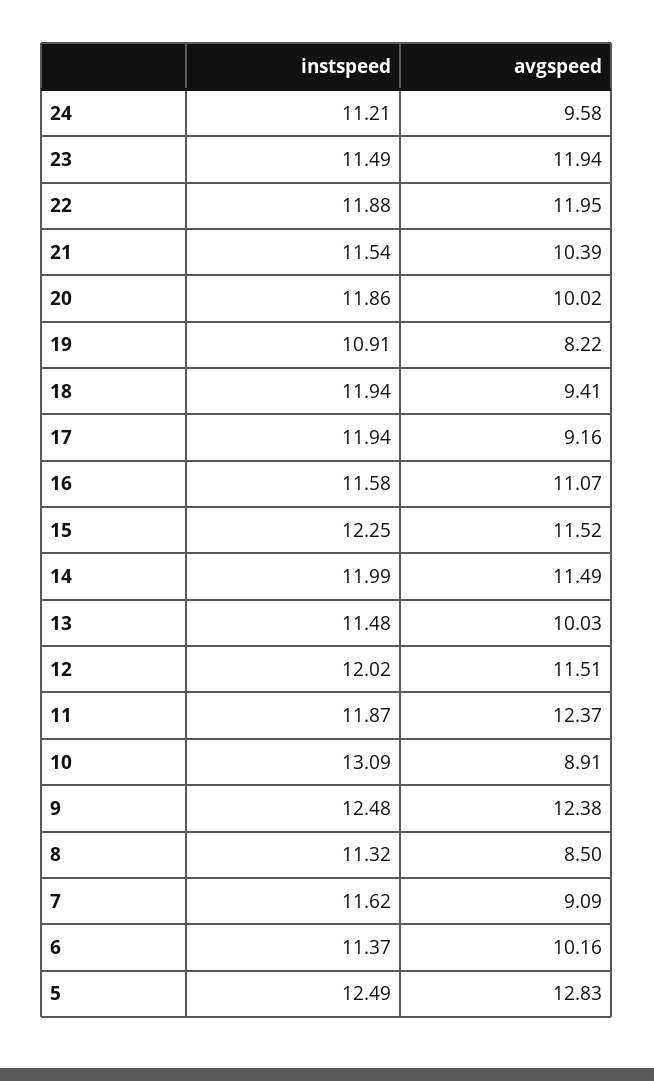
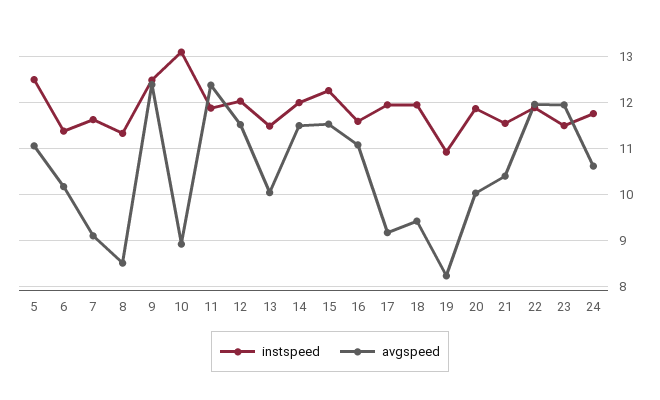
  {
    "instspeed": {
-     "24": 11.21,
+     "24": 11.8,
      "23": 11.49,
      "22": 11.88,
      "21": 11.54,
      "20": 11.86,
      "19": 10.91,
      "18": 11.94,
      "17": 11.94,
      "16": 11.58,
      "15": 12.25,
      "14": 11.99,
      "13": 11.48,
      "12": 12.02,
      "11": 11.87,
      "10": 13.09,
      "9": 12.48,
      "8": 11.32,
      "7": 11.62,
      "6": 11.37,
      "5": 12.49
    },
    "avgspeed": {
-     "24": 9.58,
+     "24": 10.6,
      "23": 11.94,
      "22": 11.95,
      "21": 10.39,
      "20": 10.02,
      "19": 8.22,
      "18": 9.41,
      "17": 9.16,
      "16": 11.07,
      "15": 11.52,
      "14": 11.49,
      "13": 10.03,
      "12": 11.51,
      "11": 12.37,
      "10": 8.91,
      "9": 12.38,
      "8": 8.5,
      "7": 9.09,
      "6": 10.16,
-     "5": 12.83
+     "5": 11
    }
  }

